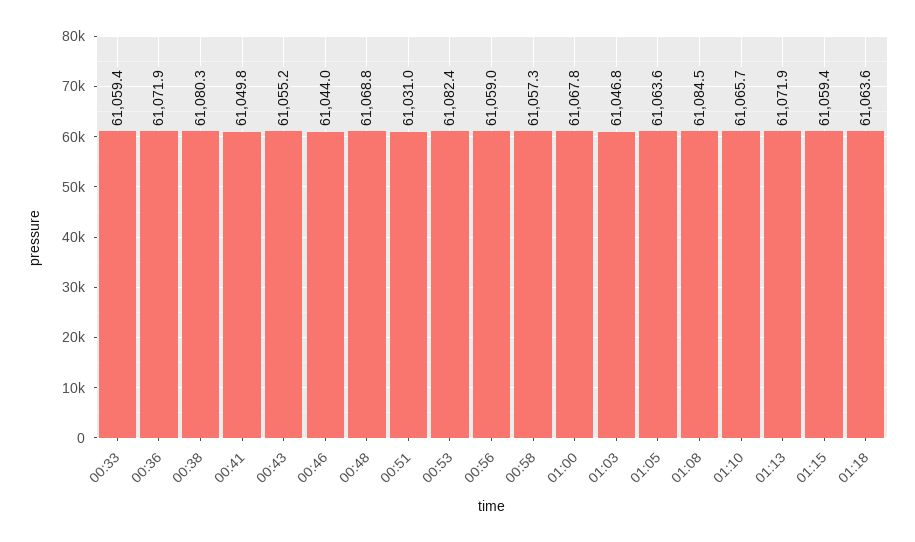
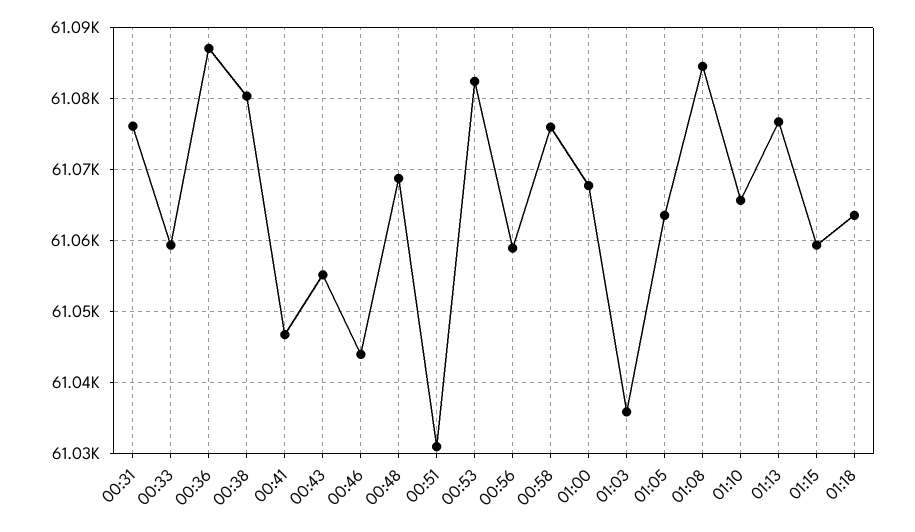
  {
    "00:33": 61059.4,
-   "00:36": 61071.9,
+   "00:36": 61087,
    "00:38": 61080.3,
-   "00:41": 61049.8,
+   "00:41": 61047,
    "00:43": 61055.2,
    "00:46": 61044,
    "00:48": 61068.8,
    "00:51": 61031,
    "00:53": 61082.4,
    "00:56": 61059,
-   "00:58": 61057.3,
+   "00:58": 61076,
    "01:00": 61067.8,
-   "01:03": 61046.8,
+   "01:03": 61036,
    "01:05": 61063.6,
    "01:08": 61084.5,
    "01:10": 61065.7,
-   "01:13": 61071.9,
+   "01:13": 61077,
    "01:15": 61059.4,
-   "01:18": 61063.6
+   "01:18": 61063.6,
+   "00:31": 61076
  }

